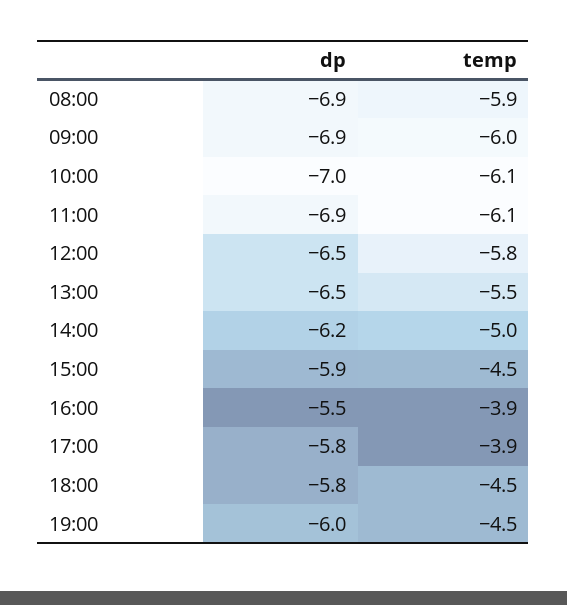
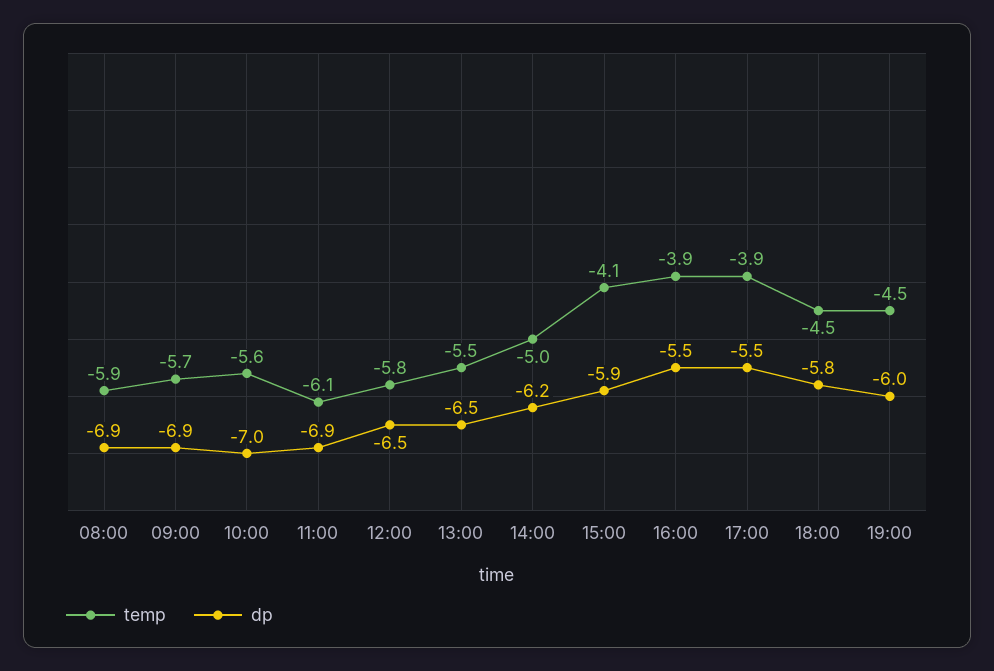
  {
    "dp": {
      "08:00": -6.9,
      "09:00": -6.9,
      "10:00": -7,
      "11:00": -6.9,
      "12:00": -6.5,
      "13:00": -6.5,
      "14:00": -6.2,
      "15:00": -5.9,
      "16:00": -5.5,
-     "17:00": -5.8,
+     "17:00": -5.5,
      "18:00": -5.8,
      "19:00": -6
    },
    "temp": {
      "08:00": -5.9,
-     "09:00": -6,
+     "09:00": -5.7,
-     "10:00": -6.1,
+     "10:00": -5.6,
      "11:00": -6.1,
      "12:00": -5.8,
      "13:00": -5.5,
      "14:00": -5,
-     "15:00": -4.5,
+     "15:00": -4.1,
      "16:00": -3.9,
      "17:00": -3.9,
      "18:00": -4.5,
      "19:00": -4.5
    }
  }

